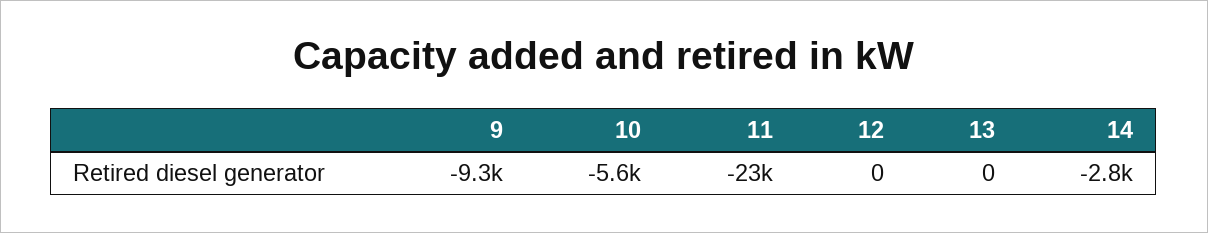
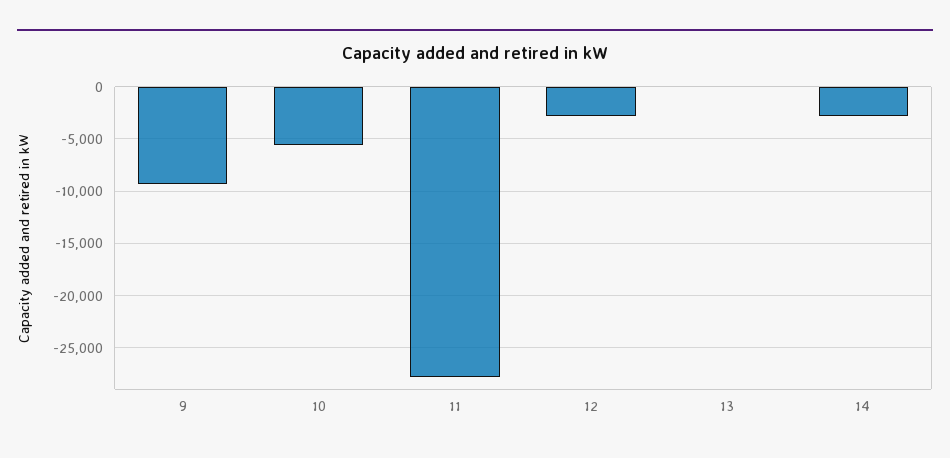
  {
    "9": -9300,
    "10": -5600,
-   "11": -23000,
+   "11": -28000,
-   "12": 0,
+   "12": -3000,
    "13": 0,
    "14": -2800
  }

